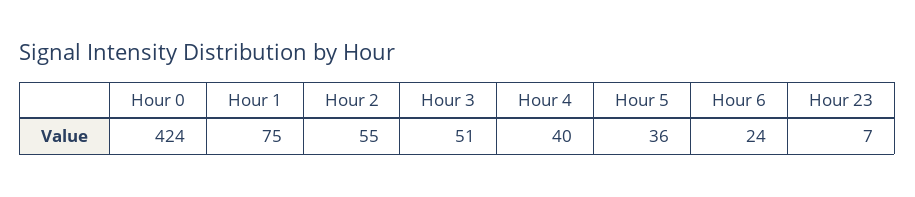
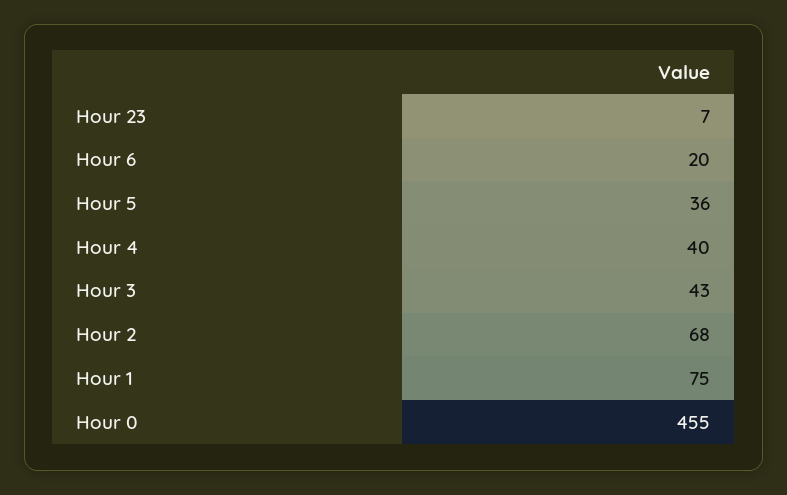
  {
-   "Hour 0": 424,
+   "Hour 0": 455,
    "Hour 1": 75,
-   "Hour 2": 55,
+   "Hour 2": 68,
-   "Hour 3": 51,
+   "Hour 3": 43,
    "Hour 4": 40,
    "Hour 5": 36,
-   "Hour 6": 24,
+   "Hour 6": 20,
    "Hour 23": 7
  }

